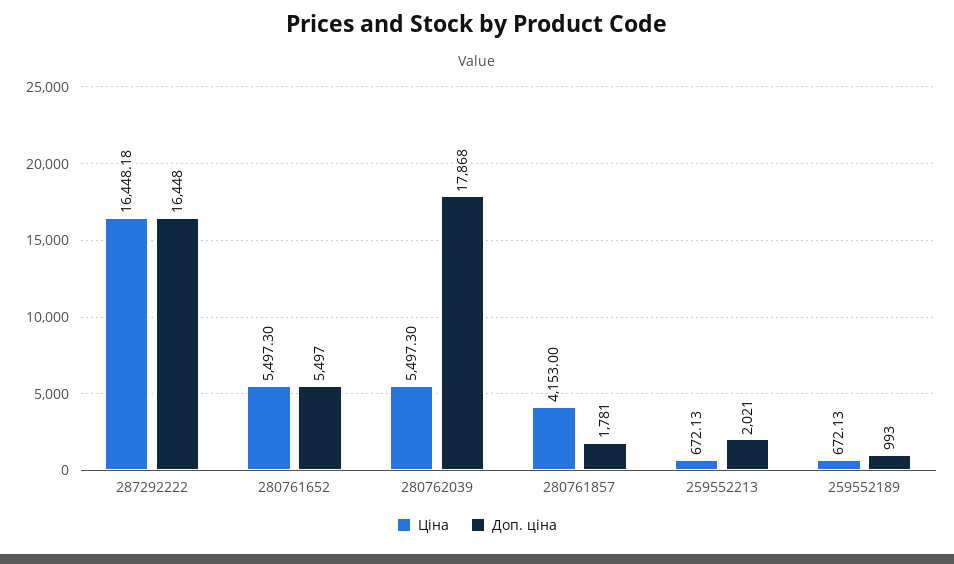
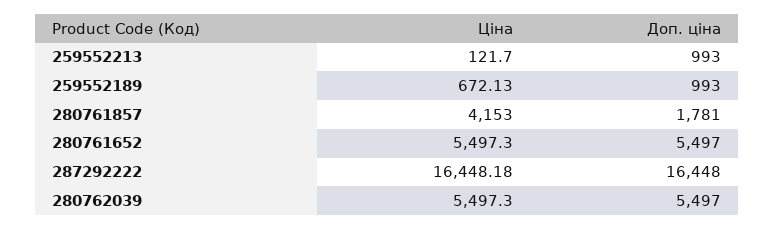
  {
    "Ціна": {
      "287292222": 16448.18,
      "280761652": 5497.3,
      "280762039": 5497.3,
      "280761857": 4153,
-     "259552213": 672.13,
+     "259552213": 121.7,
      "259552189": 672.13
    },
    "Доп. ціна": {
      "287292222": 16448,
      "280761652": 5497,
-     "280762039": 17868,
+     "280762039": 5497,
      "280761857": 1781,
-     "259552213": 2021,
+     "259552213": 993,
      "259552189": 993
    }
  }

